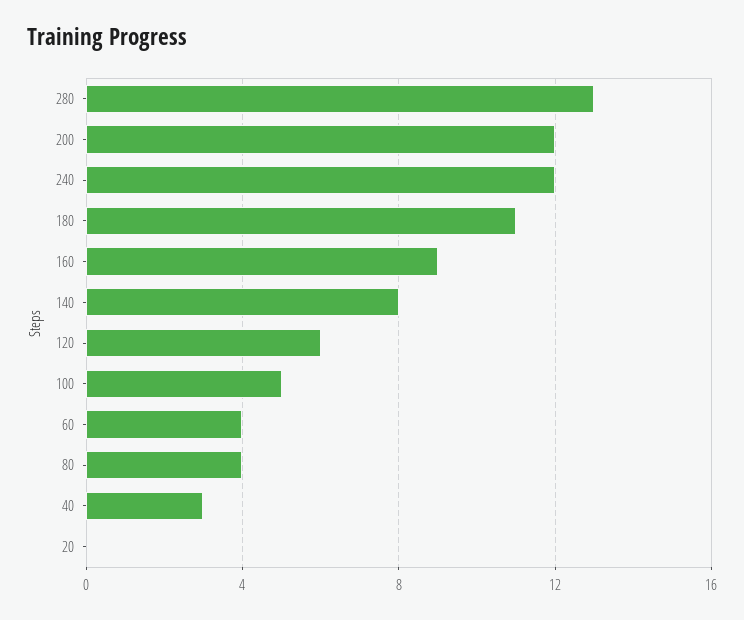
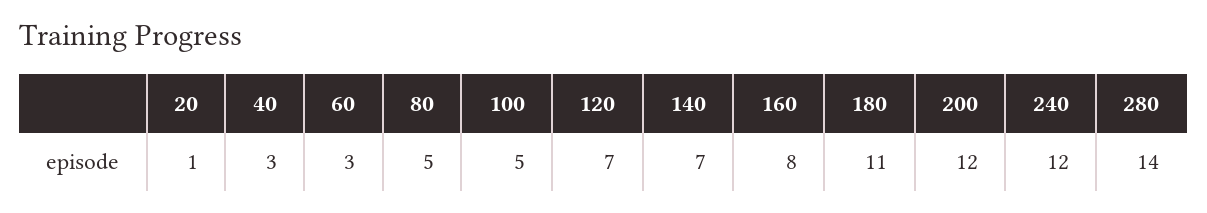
  {
-   "280": 13,
+   "280": 14,
    "200": 12,
    "240": 12,
    "180": 11,
-   "160": 9,
+   "160": 8,
-   "140": 8,
+   "140": 7,
-   "120": 6,
+   "120": 7,
    "100": 5,
-   "60": 4,
+   "60": 3,
-   "80": 4,
+   "80": 5,
    "40": 3,
-   "20": 0
+   "20": 1
  }

